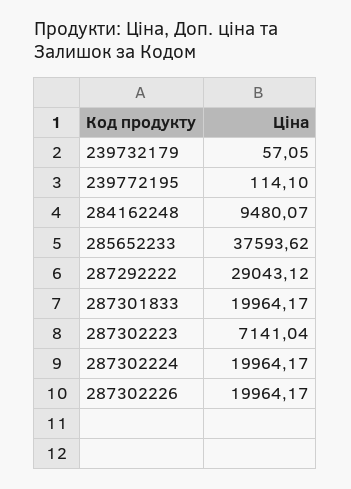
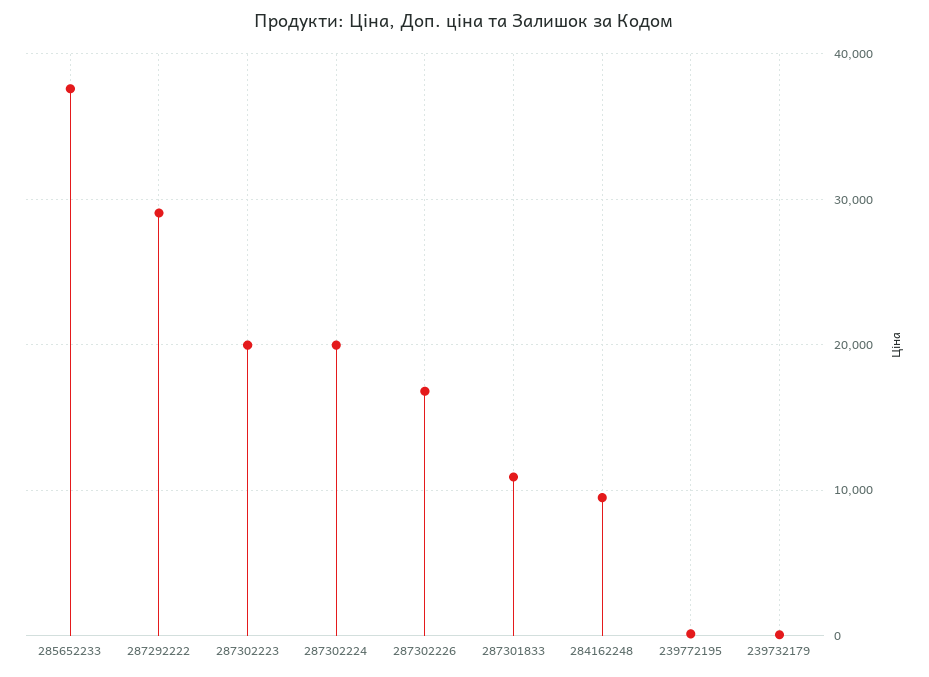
  {
    "239732179": 57.05,
    "239772195": 114.1,
    "284162248": 9480.07,
    "285652233": 37593.62,
    "287292222": 29043.12,
-   "287301833": 19964.17,
+   "287301833": 11000,
-   "287302223": 7141.04,
+   "287302223": 20000,
    "287302224": 19964.17,
-   "287302226": 19964.17
+   "287302226": 17000
  }

